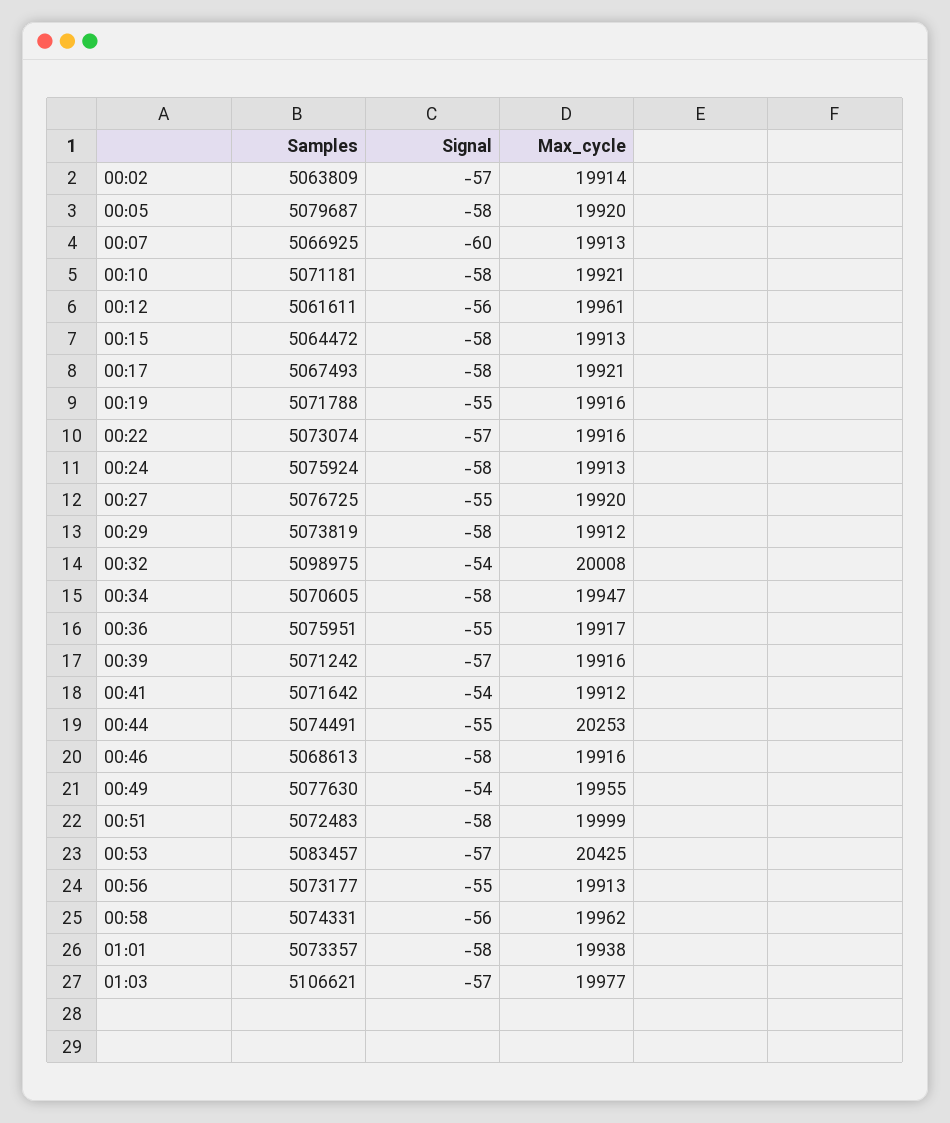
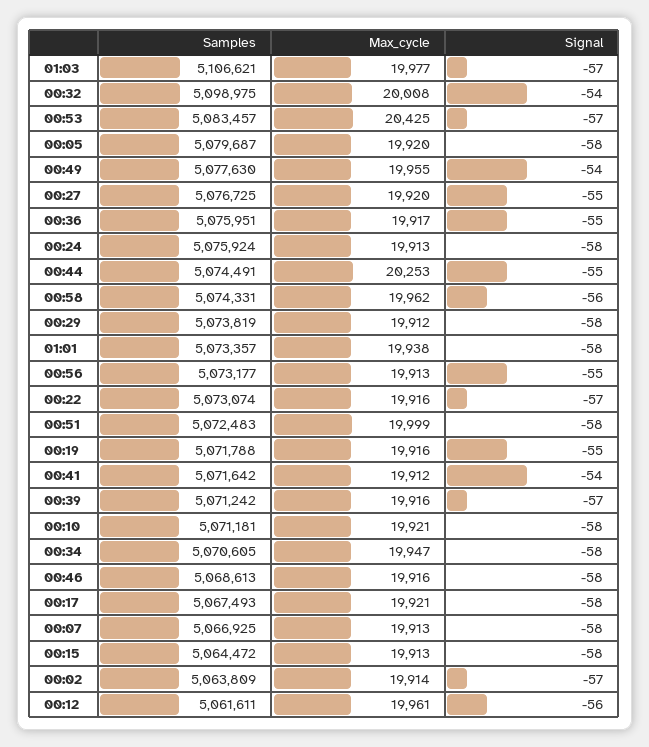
  {
    "Samples": {
      "00:02": 5063809,
      "00:05": 5079687,
      "00:07": 5066925,
      "00:10": 5071181,
      "00:12": 5061611,
      "00:15": 5064472,
      "00:17": 5067493,
      "00:19": 5071788,
      "00:22": 5073074,
      "00:24": 5075924,
      "00:27": 5076725,
      "00:29": 5073819,
      "00:32": 5098975,
      "00:34": 5070605,
      "00:36": 5075951,
      "00:39": 5071242,
      "00:41": 5071642,
      "00:44": 5074491,
      "00:46": 5068613,
      "00:49": 5077630,
      "00:51": 5072483,
      "00:53": 5083457,
      "00:56": 5073177,
      "00:58": 5074331,
      "01:01": 5073357,
      "01:03": 5106621
    },
    "Signal": {
      "00:02": -57,
      "00:05": -58,
-     "00:07": -60,
+     "00:07": -58,
      "00:10": -58,
      "00:12": -56,
      "00:15": -58,
      "00:17": -58,
      "00:19": -55,
      "00:22": -57,
      "00:24": -58,
      "00:27": -55,
      "00:29": -58,
      "00:32": -54,
      "00:34": -58,
      "00:36": -55,
      "00:39": -57,
      "00:41": -54,
      "00:44": -55,
      "00:46": -58,
      "00:49": -54,
      "00:51": -58,
      "00:53": -57,
      "00:56": -55,
      "00:58": -56,
      "01:01": -58,
      "01:03": -57
    },
    "Max_cycle": {
      "00:02": 19914,
      "00:05": 19920,
      "00:07": 19913,
      "00:10": 19921,
      "00:12": 19961,
      "00:15": 19913,
      "00:17": 19921,
      "00:19": 19916,
      "00:22": 19916,
      "00:24": 19913,
      "00:27": 19920,
      "00:29": 19912,
      "00:32": 20008,
      "00:34": 19947,
      "00:36": 19917,
      "00:39": 19916,
      "00:41": 19912,
      "00:44": 20253,
      "00:46": 19916,
      "00:49": 19955,
      "00:51": 19999,
      "00:53": 20425,
      "00:56": 19913,
      "00:58": 19962,
      "01:01": 19938,
      "01:03": 19977
    }
  }

